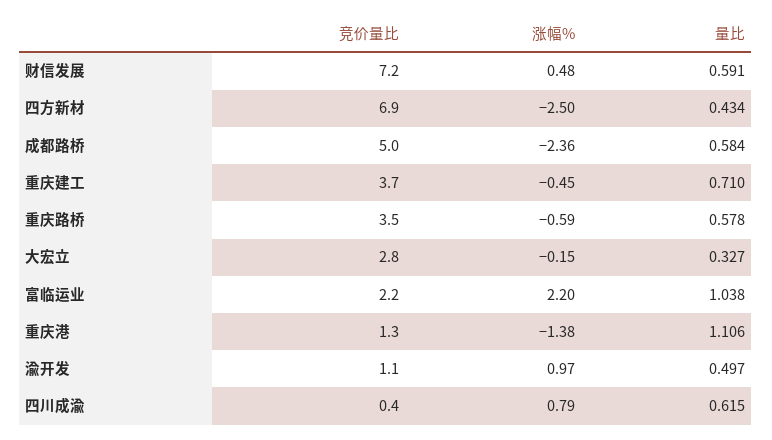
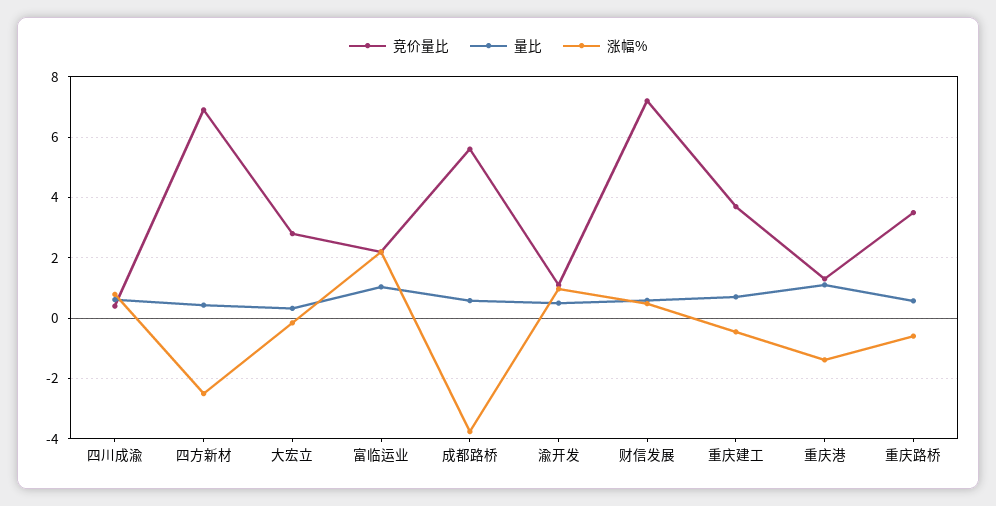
  {
    "竞价量比": {
      "财信发展": 7.2,
      "四方新材": 6.9,
-     "成都路桥": 5,
+     "成都路桥": 5.6,
      "重庆建工": 3.7,
      "重庆路桥": 3.5,
      "大宏立": 2.8,
      "富临运业": 2.2,
      "重庆港": 1.3,
      "渝开发": 1.1,
      "四川成渝": 0.4
    },
    "涨幅%": {
      "财信发展": 0.48,
      "四方新材": -2.5,
-     "成都路桥": -2.36,
+     "成都路桥": -3.8,
      "重庆建工": -0.45,
      "重庆路桥": -0.59,
      "大宏立": -0.15,
      "富临运业": 2.2,
      "重庆港": -1.38,
      "渝开发": 0.97,
      "四川成渝": 0.79
    },
    "量比": {
      "财信发展": 0.591,
      "四方新材": 0.434,
      "成都路桥": 0.584,
      "重庆建工": 0.71,
      "重庆路桥": 0.578,
      "大宏立": 0.327,
      "富临运业": 1.038,
      "重庆港": 1.106,
      "渝开发": 0.497,
      "四川成渝": 0.615
    }
  }

